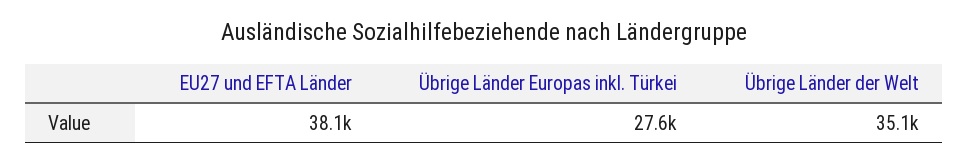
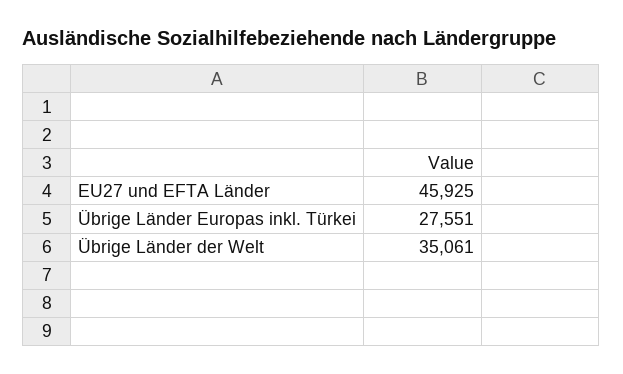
  {
-   "EU27 und EFTA Länder": 38100,
+   "EU27 und EFTA Länder": 45925,
    "Übrige Länder Europas inkl. Türkei": 27551,
    "Übrige Länder der Welt": 35061
  }

